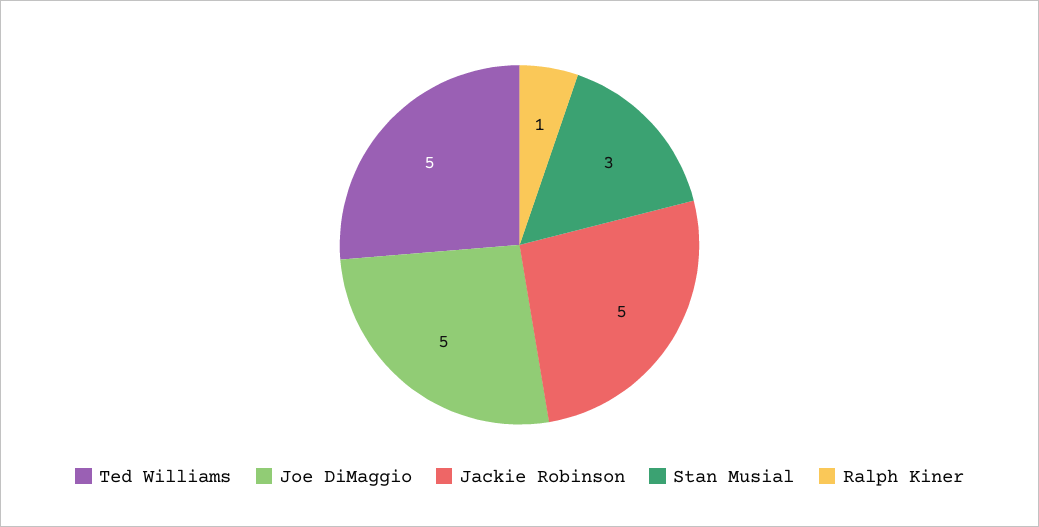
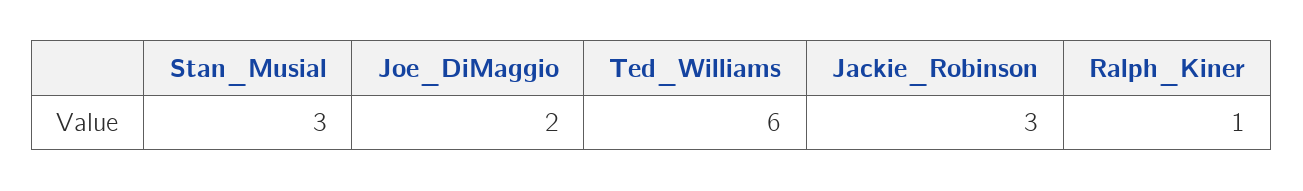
  {
-   "Ted Williams": 5,
+   "Ted Williams": 6,
-   "Joe DiMaggio": 5,
+   "Joe DiMaggio": 2,
-   "Jackie Robinson": 5,
+   "Jackie Robinson": 3,
    "Stan Musial": 3,
    "Ralph Kiner": 1
  }

